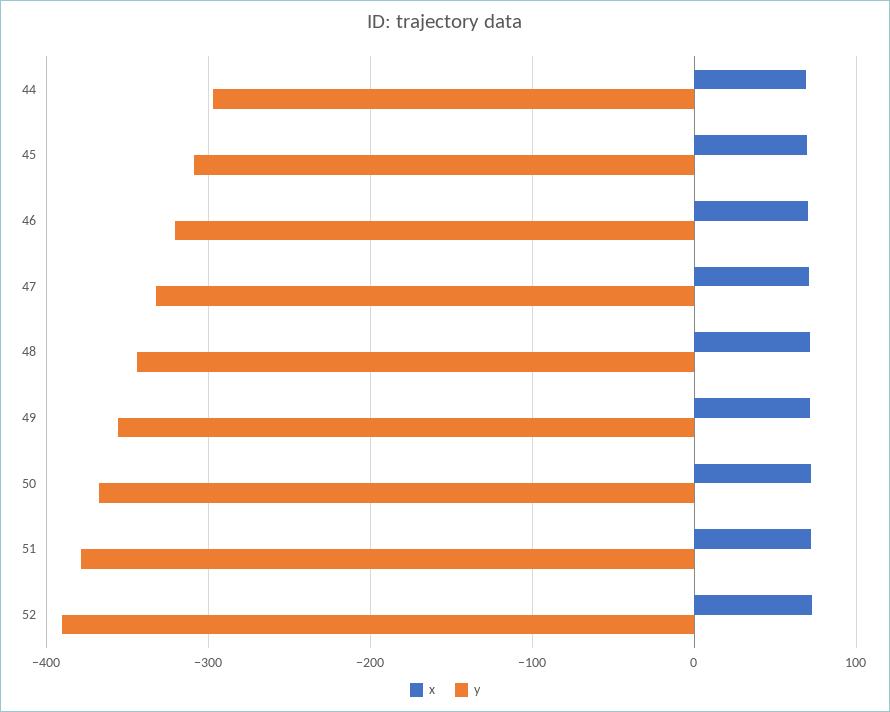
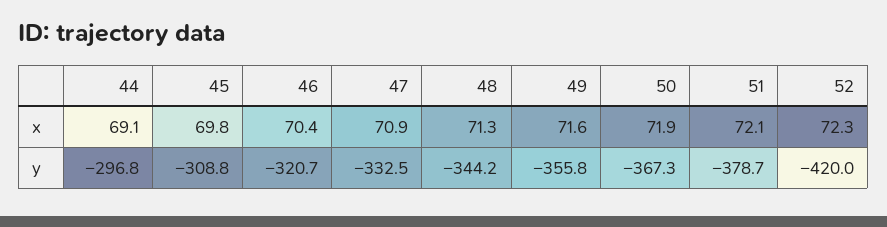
  {
    "x": {
      "44": 69.1,
      "45": 69.8,
      "46": 70.4,
      "47": 70.9,
      "48": 71.3,
      "49": 71.6,
      "50": 71.9,
      "51": 72.1,
      "52": 72.3
    },
    "y": {
      "44": -296.8,
      "45": -308.8,
      "46": -320.7,
      "47": -332.5,
      "48": -344.2,
      "49": -355.8,
      "50": -367.3,
      "51": -378.7,
-     "52": -390
+     "52": -420
    }
  }

